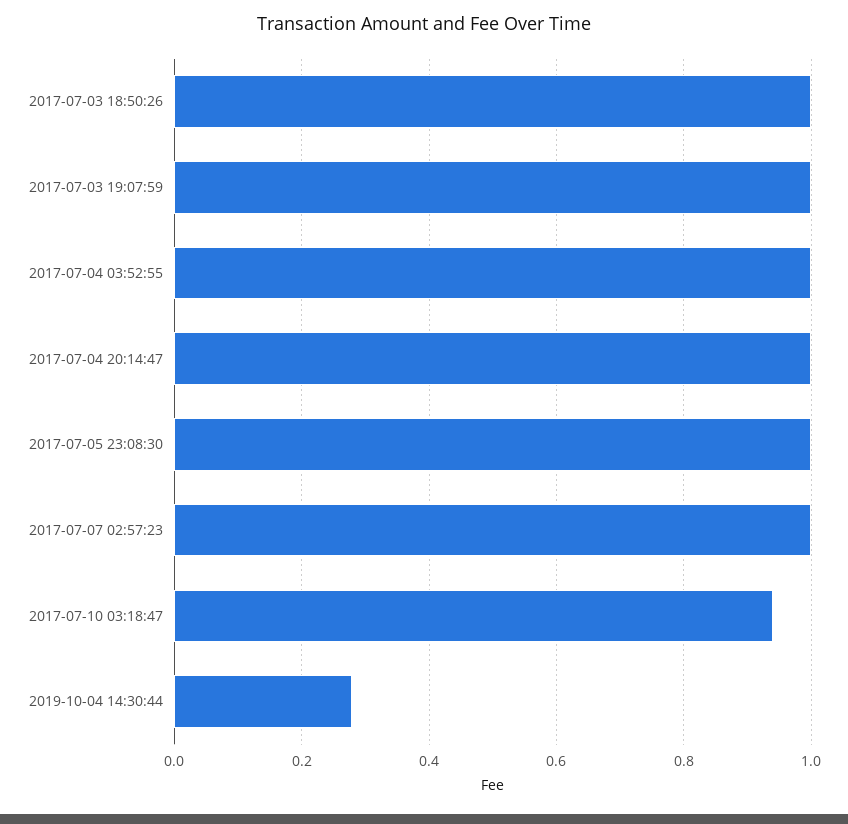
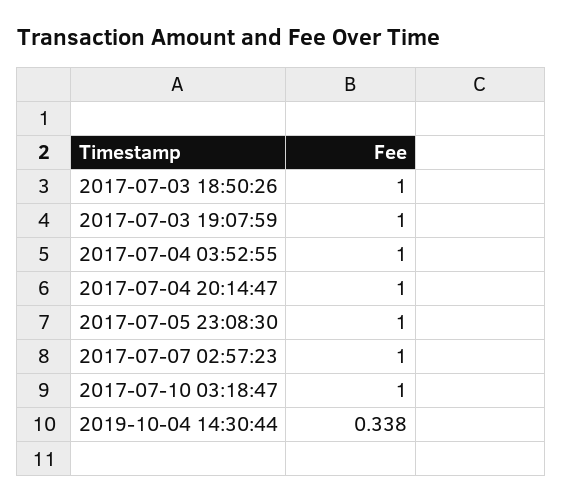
  {
    "2017-07-03 18:50:26": 1,
    "2017-07-03 19:07:59": 1,
    "2017-07-04 03:52:55": 1,
    "2017-07-04 20:14:47": 1,
    "2017-07-05 23:08:30": 1,
    "2017-07-07 02:57:23": 1,
-   "2017-07-10 03:18:47": 0.94,
+   "2017-07-10 03:18:47": 1,
-   "2019-10-04 14:30:44": 0.28
+   "2019-10-04 14:30:44": 0.338
  }

